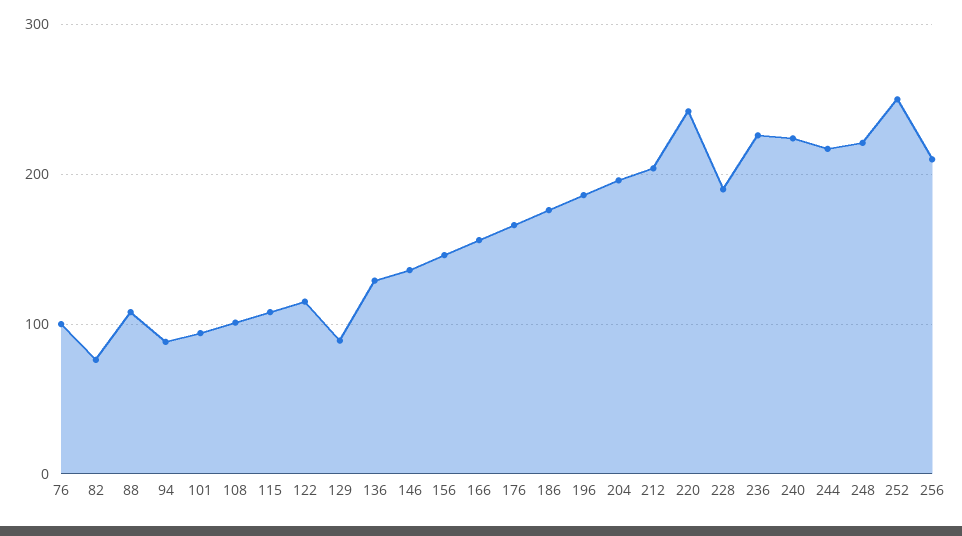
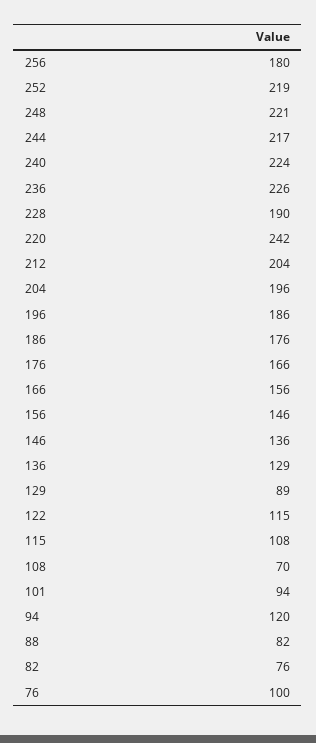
  {
    "76": 100,
    "82": 76,
-   "88": 110,
+   "88": 82,
-   "94": 90,
+   "94": 120,
    "101": 94,
-   "108": 100,
+   "108": 70,
    "115": 108,
    "122": 115,
    "129": 89,
    "136": 129,
    "146": 136,
    "156": 146,
    "166": 156,
    "176": 166,
    "186": 176,
    "196": 186,
    "204": 196,
    "212": 204,
    "220": 242,
    "228": 190,
    "236": 226,
    "240": 224,
    "244": 217,
    "248": 221,
-   "252": 250,
+   "252": 219,
-   "256": 210
+   "256": 180
  }

